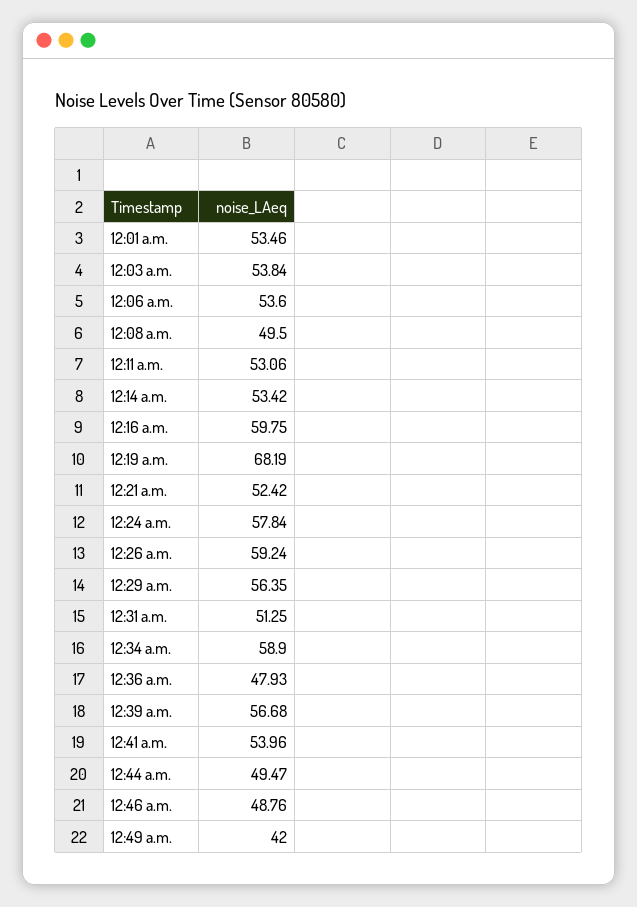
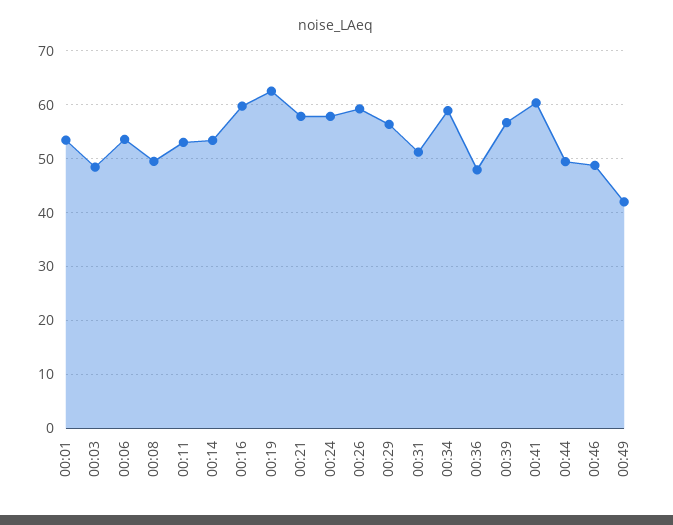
  {
    "12:01 a.m.": 53.46,
-   "12:03 a.m.": 53.84,
+   "12:03 a.m.": 48,
    "12:06 a.m.": 53.6,
    "12:08 a.m.": 49.5,
    "12:11 a.m.": 53.06,
    "12:14 a.m.": 53.42,
    "12:16 a.m.": 59.75,
-   "12:19 a.m.": 68.19,
+   "12:19 a.m.": 62,
-   "12:21 a.m.": 52.42,
+   "12:21 a.m.": 58,
    "12:24 a.m.": 57.84,
    "12:26 a.m.": 59.24,
    "12:29 a.m.": 56.35,
    "12:31 a.m.": 51.25,
    "12:34 a.m.": 58.9,
    "12:36 a.m.": 47.93,
    "12:39 a.m.": 56.68,
-   "12:41 a.m.": 53.96,
+   "12:41 a.m.": 60,
    "12:44 a.m.": 49.47,
    "12:46 a.m.": 48.76,
    "12:49 a.m.": 42
  }

